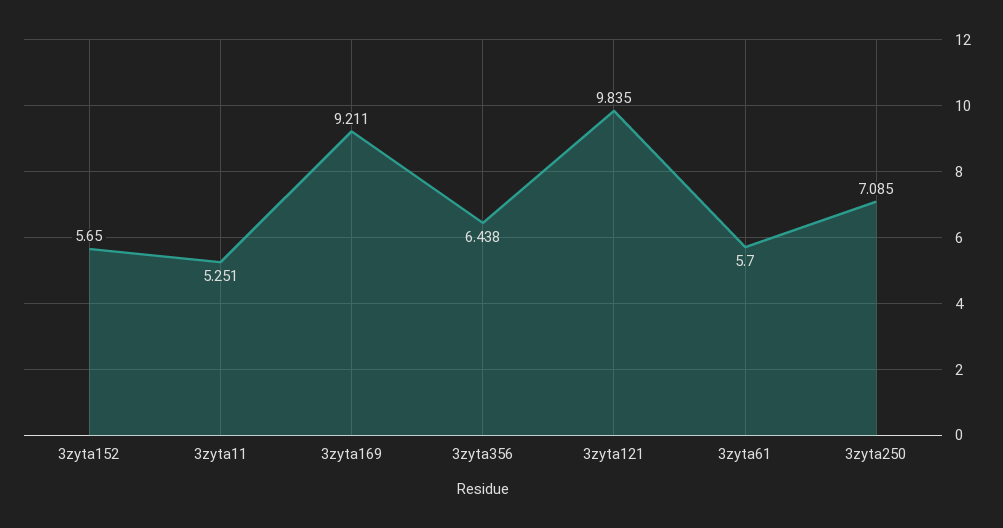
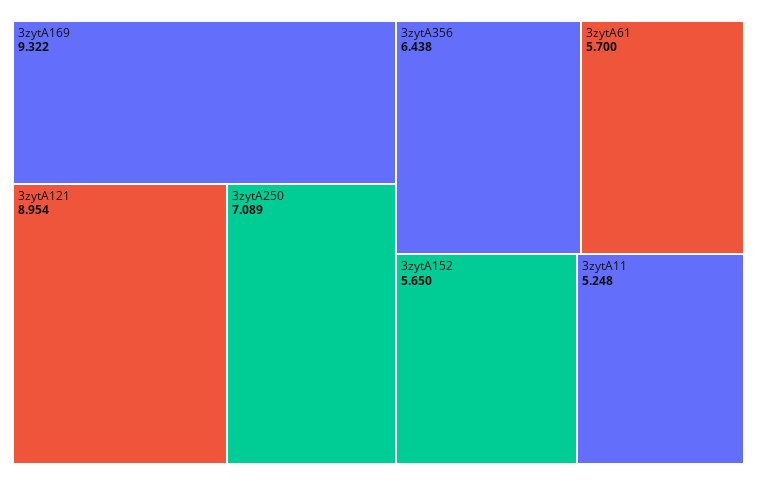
  {
    "3zyta152": 5.65,
-   "3zyta11": 5.251,
+   "3zyta11": 5.248,
-   "3zyta169": 9.211,
+   "3zyta169": 9.322,
    "3zyta356": 6.438,
-   "3zyta121": 9.835,
+   "3zyta121": 8.954,
    "3zyta61": 5.7,
-   "3zyta250": 7.085
+   "3zyta250": 7.089
  }

